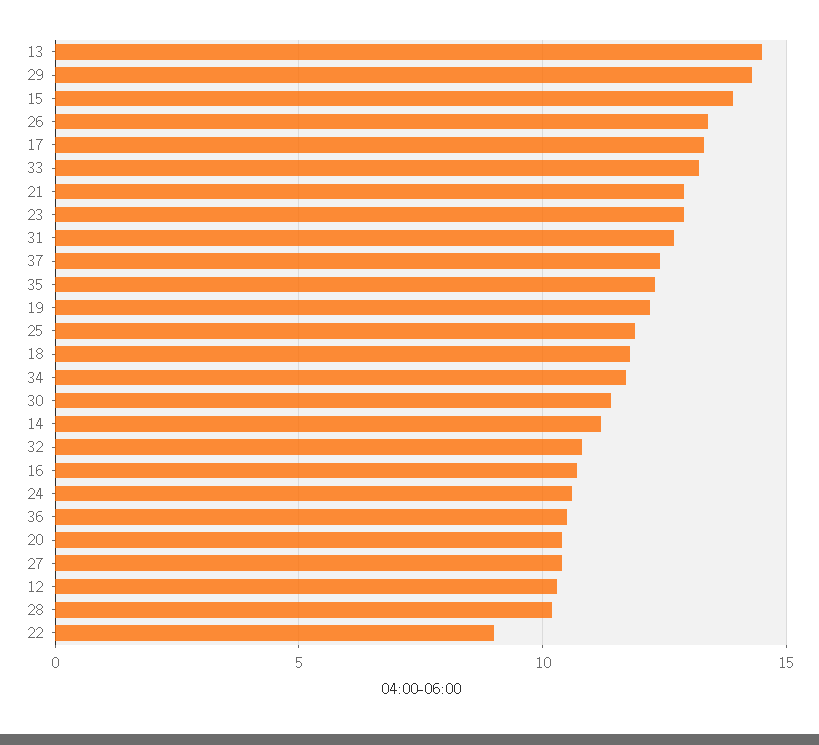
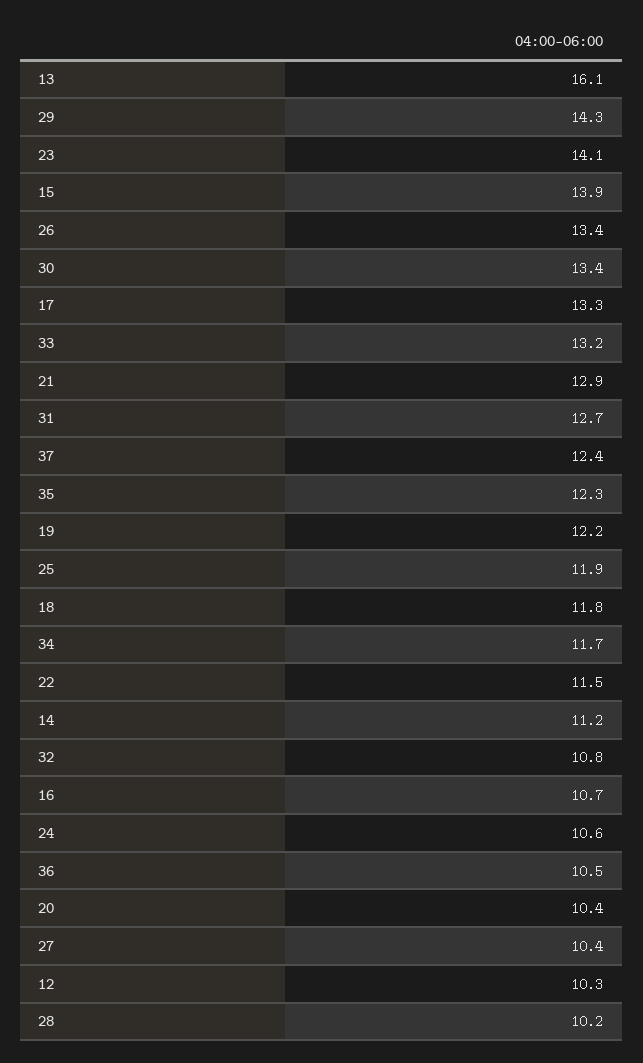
  {
-   "13": 14.5,
+   "13": 16.1,
    "29": 14.3,
    "15": 13.9,
    "26": 13.4,
    "17": 13.3,
    "33": 13.2,
    "21": 12.9,
-   "23": 13,
+   "23": 14.1,
    "31": 12.7,
    "37": 12.4,
    "35": 12.3,
    "19": 12.2,
    "25": 11.9,
    "18": 11.8,
    "34": 11.7,
-   "30": 11.5,
+   "30": 13.4,
    "14": 11.2,
    "32": 10.8,
    "16": 10.7,
    "24": 10.6,
    "36": 10.5,
    "20": 10.4,
    "27": 10.4,
    "12": 10.3,
    "28": 10.2,
-   "22": 9
+   "22": 11.5
  }

